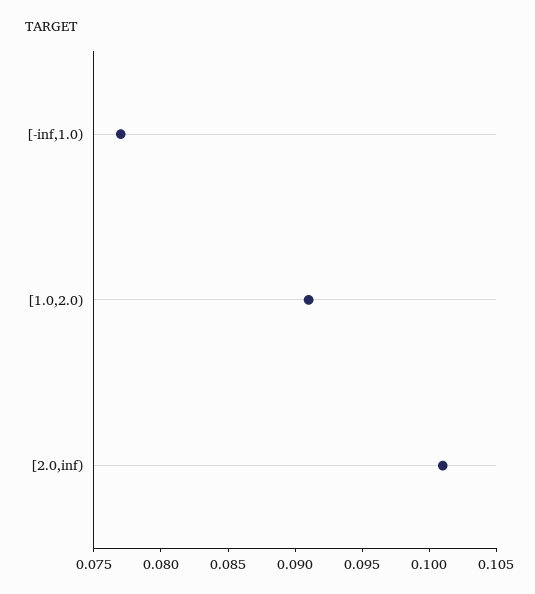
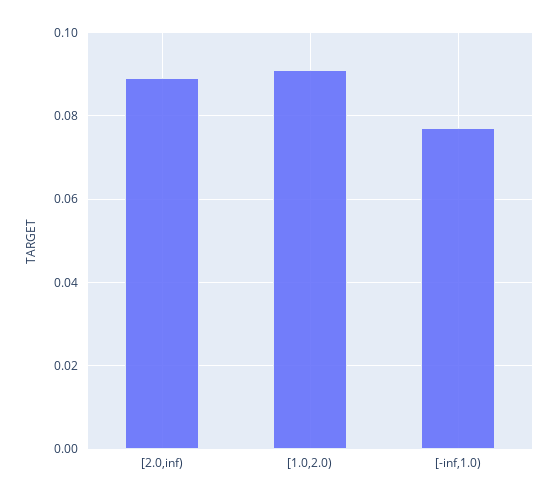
  {
    "[-inf,1.0)": 0.077,
    "[1.0,2.0)": 0.091,
-   "[2.0,inf)": 0.101
+   "[2.0,inf)": 0.09
  }

